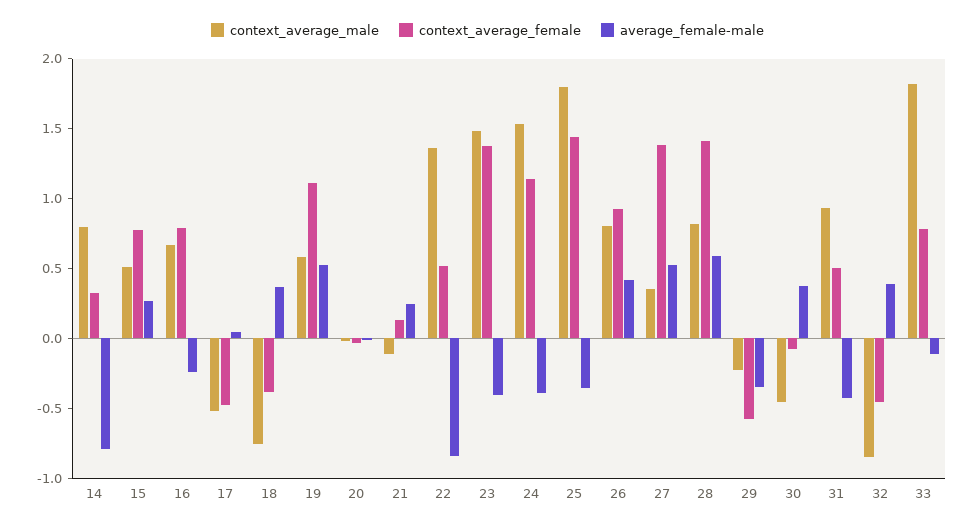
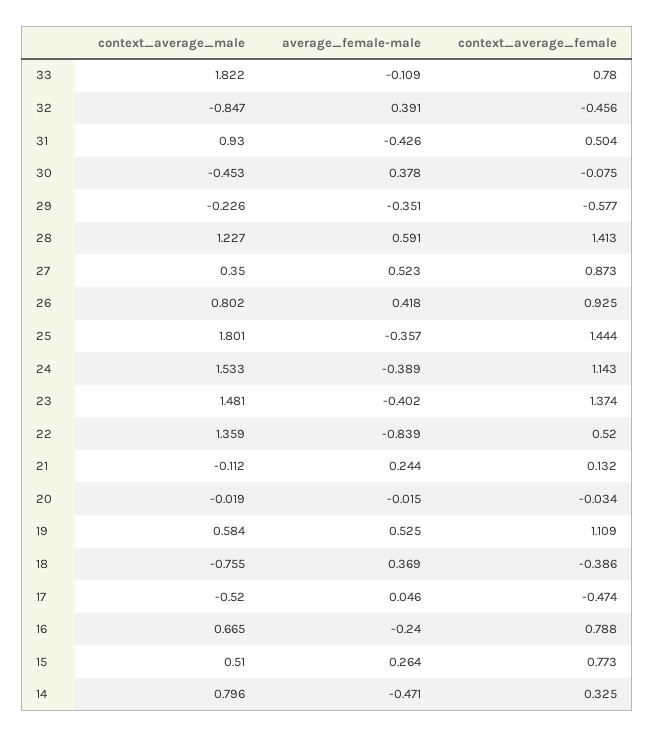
  {
    "context_average_male": {
      "14": 0.796,
      "15": 0.51,
      "16": 0.665,
      "17": -0.52,
      "18": -0.755,
      "19": 0.584,
      "20": -0.019,
      "21": -0.112,
      "22": 1.359,
      "23": 1.481,
      "24": 1.533,
      "25": 1.801,
      "26": 0.802,
      "27": 0.35,
-     "28": 0.8,
+     "28": 1.227,
      "29": -0.226,
      "30": -0.453,
      "31": 0.93,
      "32": -0.847,
      "33": 1.822
    },
    "context_average_female": {
      "14": 0.325,
      "15": 0.773,
      "16": 0.788,
      "17": -0.474,
      "18": -0.386,
      "19": 1.109,
      "20": -0.034,
      "21": 0.132,
      "22": 0.52,
      "23": 1.374,
      "24": 1.143,
      "25": 1.444,
      "26": 0.925,
-     "27": 1.4,
+     "27": 0.873,
      "28": 1.413,
      "29": -0.577,
      "30": -0.075,
      "31": 0.504,
      "32": -0.456,
      "33": 0.78
    },
    "average_female-male": {
-     "14": -0.8,
+     "14": -0.471,
      "15": 0.264,
      "16": -0.24,
      "17": 0.046,
      "18": 0.369,
      "19": 0.525,
      "20": -0.015,
      "21": 0.244,
      "22": -0.839,
      "23": -0.402,
      "24": -0.389,
      "25": -0.357,
      "26": 0.418,
      "27": 0.523,
      "28": 0.591,
      "29": -0.351,
      "30": 0.378,
      "31": -0.426,
      "32": 0.391,
      "33": -0.109
    }
  }

